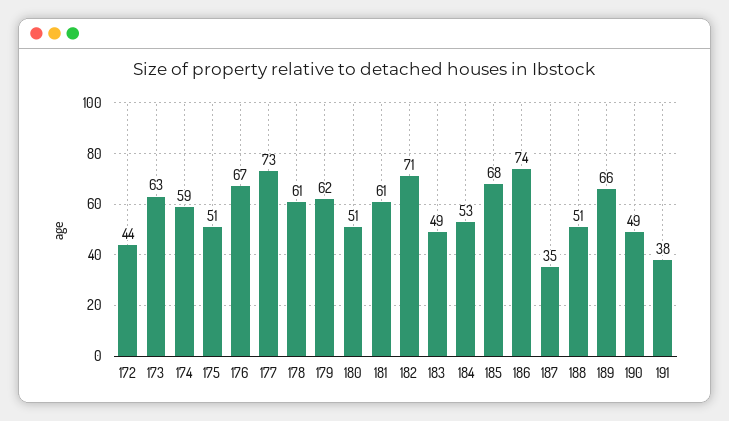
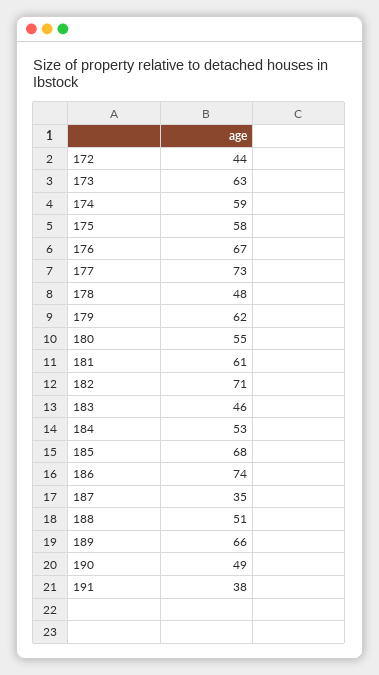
  {
    "172": 44,
    "173": 63,
    "174": 59,
-   "175": 51,
+   "175": 58,
    "176": 67,
    "177": 73,
-   "178": 61,
+   "178": 48,
    "179": 62,
-   "180": 51,
+   "180": 55,
    "181": 61,
    "182": 71,
-   "183": 49,
+   "183": 46,
    "184": 53,
    "185": 68,
    "186": 74,
    "187": 35,
    "188": 51,
    "189": 66,
    "190": 49,
    "191": 38
  }

